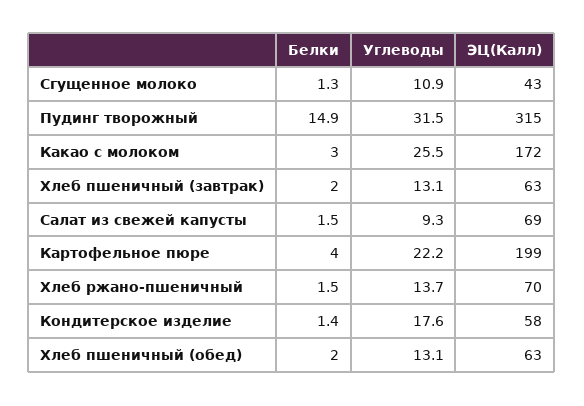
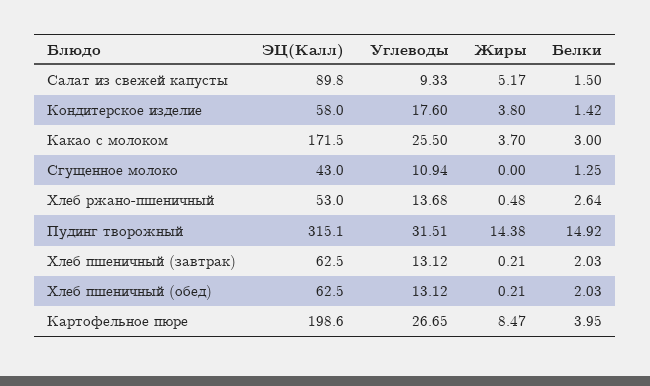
  {
    "Белки": {
      "Сгущенное молоко": 1.25,
      "Пудинг творожный": 14.92,
      "Какао с молоком": 3,
      "Хлеб пшеничный (завтрак)": 2.03,
      "Салат из свежей капусты": 1.5,
      "Картофельное пюре": 3.95,
-     "Хлеб ржано-пшеничный": 1.5,
+     "Хлеб ржано-пшеничный": 2.64,
      "Кондитерское изделие": 1.42,
      "Хлеб пшеничный (обед)": 2.03
    },
    "Углеводы": {
      "Сгущенное молоко": 10.94,
      "Пудинг творожный": 31.51,
      "Какао с молоком": 25.5,
      "Хлеб пшеничный (завтрак)": 13.12,
      "Салат из свежей капусты": 9.33,
-     "Картофельное пюре": 22.2,
+     "Картофельное пюре": 26.65,
      "Хлеб ржано-пшеничный": 13.68,
      "Кондитерское изделие": 17.6,
      "Хлеб пшеничный (обед)": 13.12
    },
    "ЭЦ(Калл)": {
      "Сгущенное молоко": 43,
      "Пудинг творожный": 315.1,
      "Какао с молоком": 171.5,
      "Хлеб пшеничный (завтрак)": 62.5,
-     "Салат из свежей капусты": 69,
+     "Салат из свежей капусты": 89.8,
      "Картофельное пюре": 198.6,
-     "Хлеб ржано-пшеничный": 70,
+     "Хлеб ржано-пшеничный": 53,
      "Кондитерское изделие": 58,
      "Хлеб пшеничный (обед)": 62.5
-   }
+   },
+   "Жиры": {
+     "Салат из свежей капусты": 5.17,
+     "Кондитерское изделие": 3.8,
+     "Какао с молоком": 3.7,
+     "Сгущенное молоко": 0,
+     "Хлеб ржано-пшеничный": 0.48,
+     "Пудинг творожный": 14.38,
+     "Хлеб пшеничный (завтрак)": 0.21,
+     "Хлеб пшеничный (обед)": 0.21,
+     "Картофельное пюре": 8.47
+   }
  }

